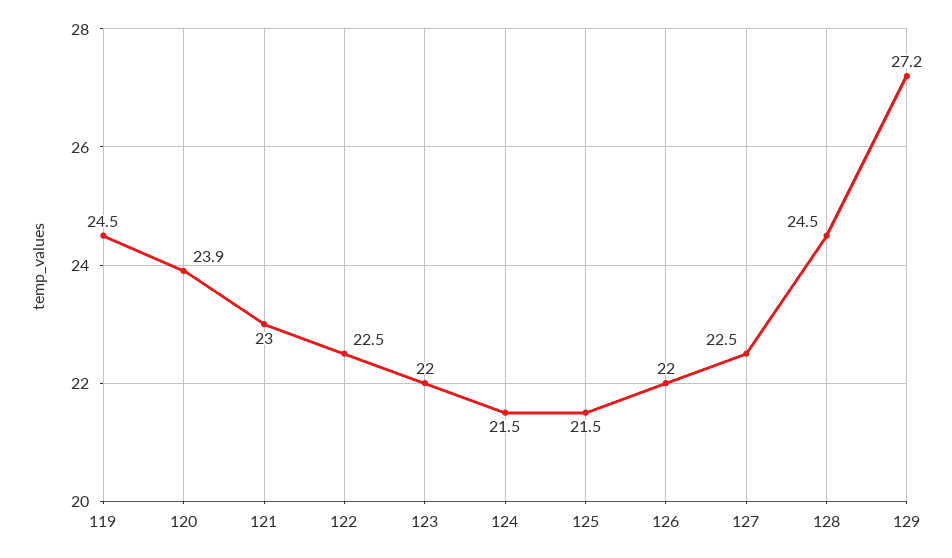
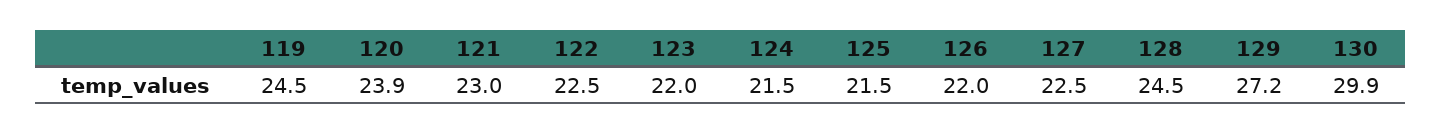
  {
    "119": 24.5,
    "120": 23.9,
    "121": 23,
    "122": 22.5,
    "123": 22,
    "124": 21.5,
    "125": 21.5,
    "126": 22,
    "127": 22.5,
    "128": 24.5,
-   "129": 27.2
+   "129": 27.2,
+   "130": 29.9
  }

